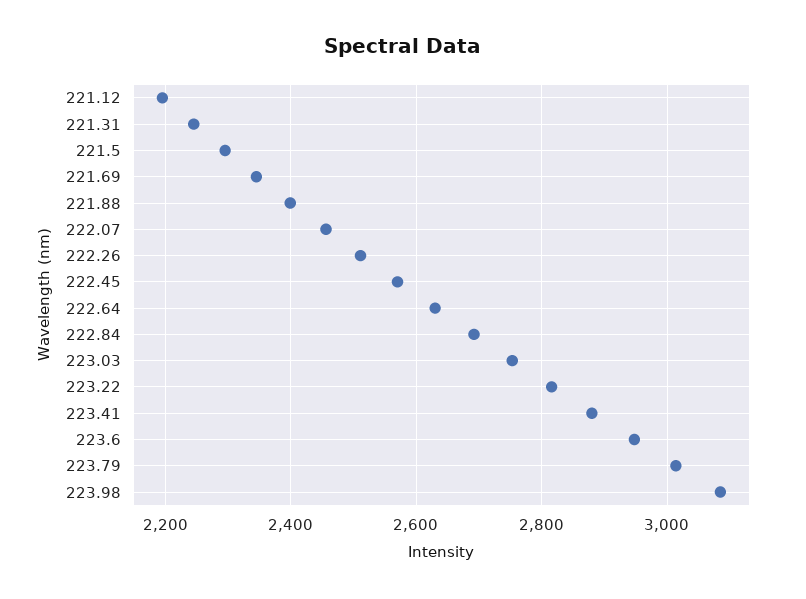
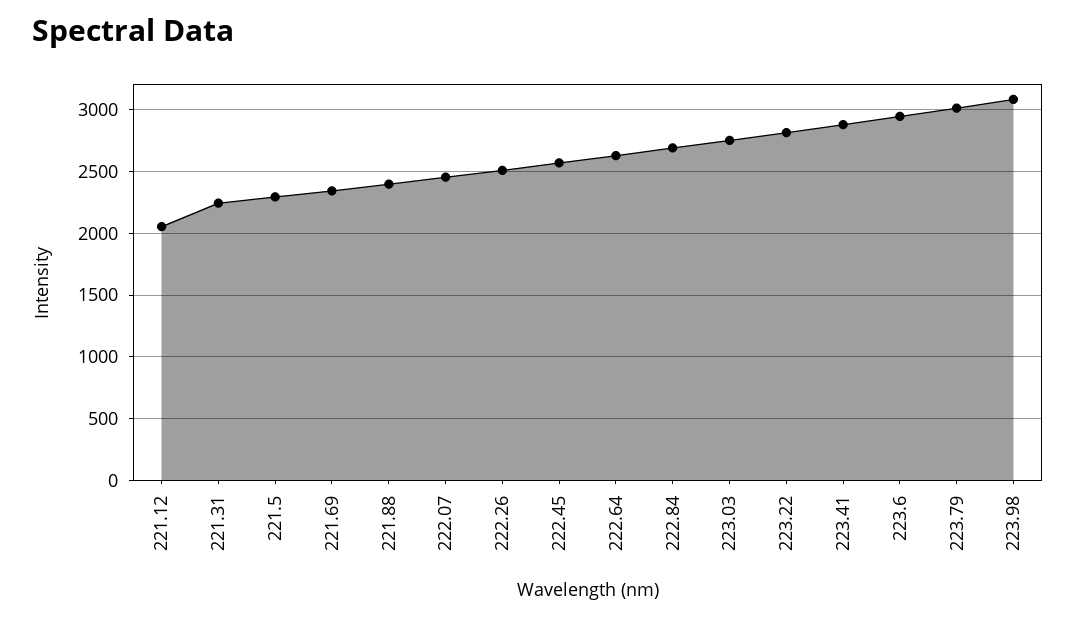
  {
-   "221.12": 2200,
+   "221.12": 2050,
    "221.31": 2240,
    "221.5": 2300,
    "221.69": 2340,
    "221.88": 2400,
    "222.07": 2460,
    "222.26": 2520,
    "222.45": 2580,
    "222.64": 2640,
    "222.84": 2700,
    "223.03": 2760,
    "223.22": 2820,
    "223.41": 2880,
    "223.6": 2940,
    "223.79": 3020,
    "223.98": 3080
  }

